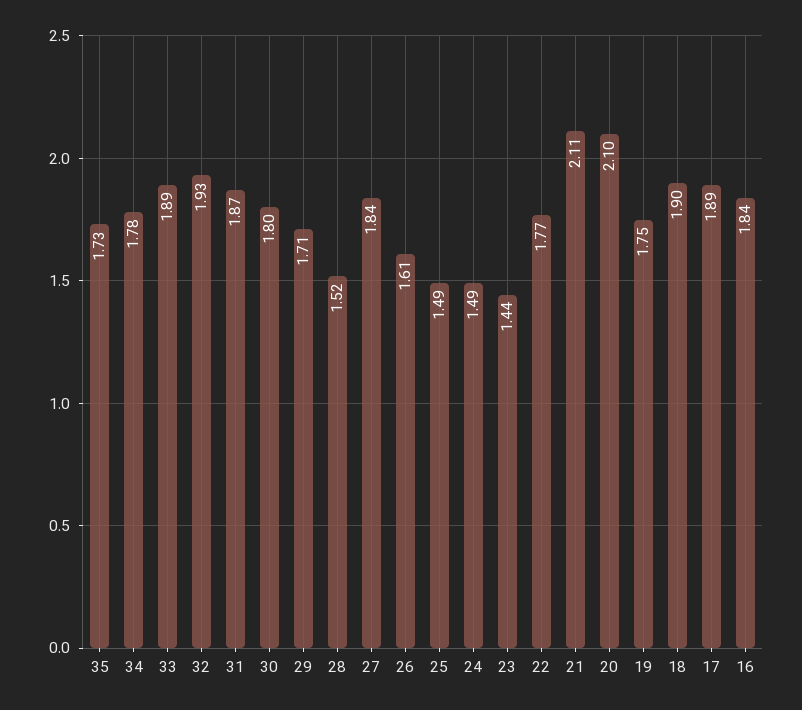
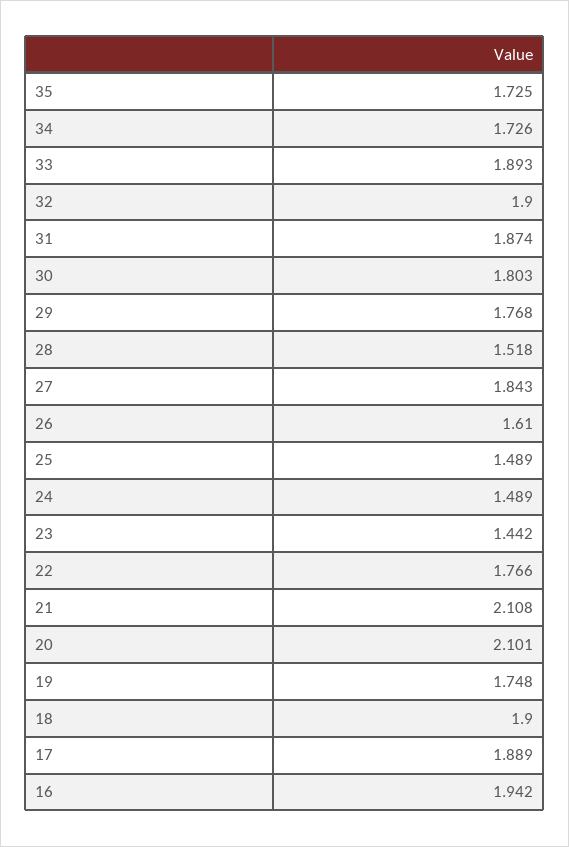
  {
    "35": 1.725,
-   "34": 1.78,
+   "34": 1.726,
    "33": 1.893,
-   "32": 1.93,
+   "32": 1.9,
    "31": 1.874,
    "30": 1.803,
-   "29": 1.71,
+   "29": 1.768,
    "28": 1.518,
    "27": 1.843,
    "26": 1.61,
    "25": 1.489,
    "24": 1.489,
    "23": 1.442,
    "22": 1.766,
    "21": 2.108,
    "20": 2.101,
    "19": 1.748,
    "18": 1.9,
    "17": 1.889,
-   "16": 1.84
+   "16": 1.942
  }

